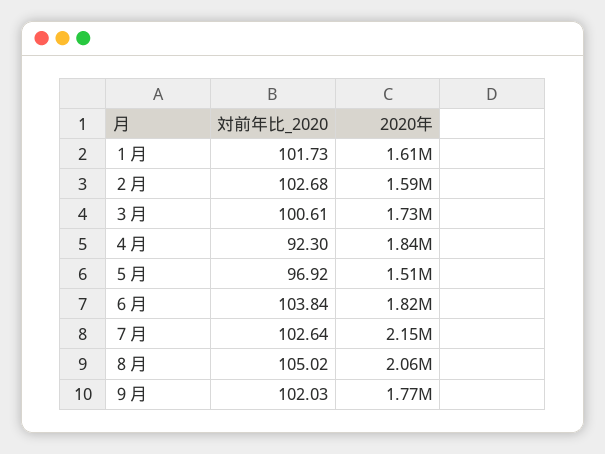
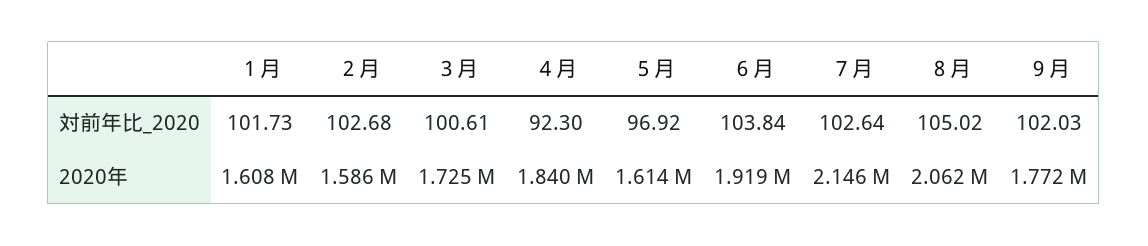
  {
    "対前年比_2020": {
      "１月": 101.73,
      "２月": 102.68,
      "３月": 100.61,
      "４月": 92.3,
      "５月": 96.92,
      "６月": 103.84,
      "７月": 102.64,
      "８月": 105.02,
      "９月": 102.03
    },
    "2020年": {
      "１月": 1608000,
      "２月": 1586000,
      "３月": 1725000,
      "４月": 1840000,
-     "５月": 1510000,
+     "５月": 1614000,
-     "６月": 1820000,
+     "６月": 1919000,
      "７月": 2146000,
      "８月": 2062000,
      "９月": 1772000
    }
  }

